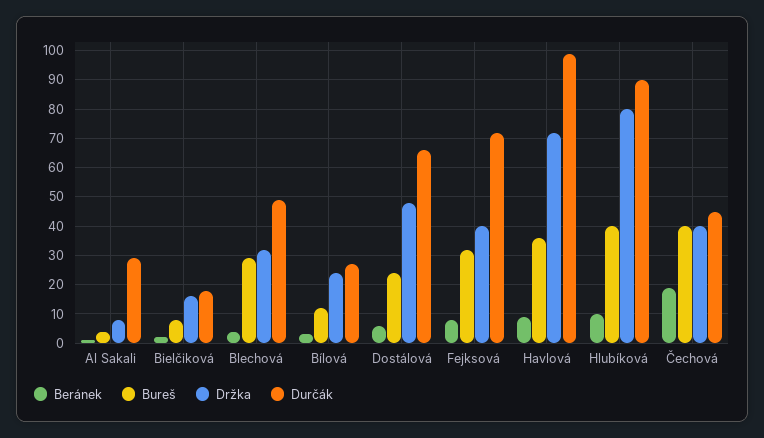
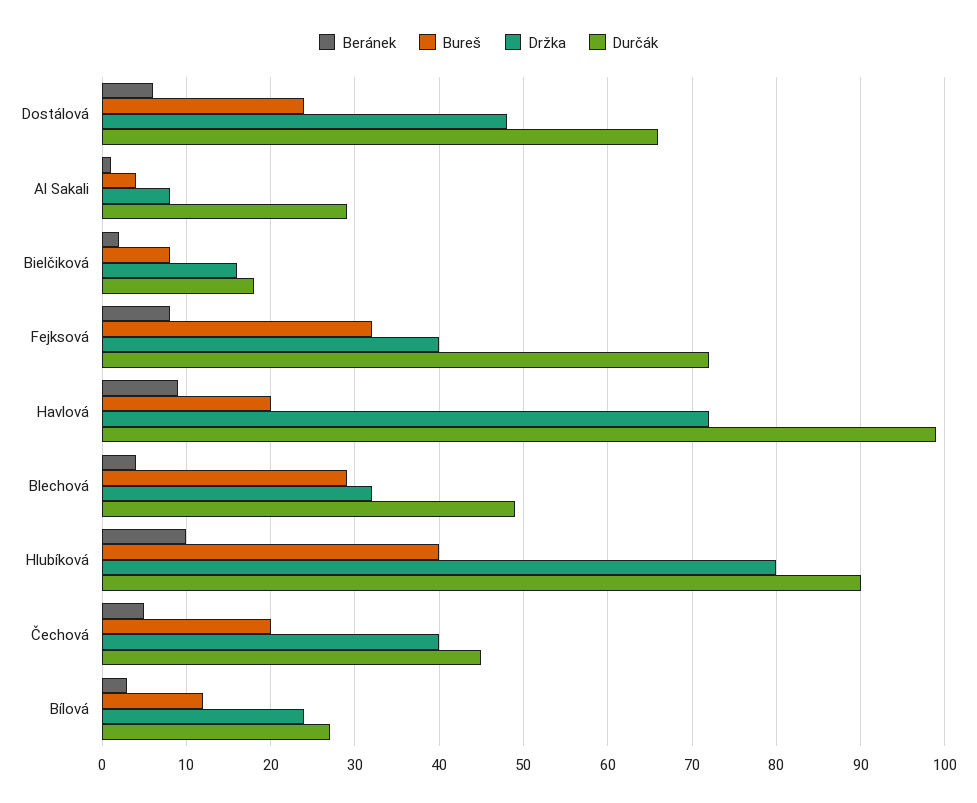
  {
    "Beránek": {
      "Al Sakali": 1,
      "Bielčiková": 2,
      "Blechová": 4,
      "Bílová": 3,
      "Dostálová": 6,
      "Fejksová": 8,
      "Havlová": 9,
      "Hlubíková": 10,
-     "Čechová": 20
+     "Čechová": 5
    },
    "Bureš": {
      "Al Sakali": 4,
      "Bielčiková": 8,
      "Blechová": 29,
      "Bílová": 12,
      "Dostálová": 24,
      "Fejksová": 32,
-     "Havlová": 35,
+     "Havlová": 20,
      "Hlubíková": 40,
-     "Čechová": 40
+     "Čechová": 20
    },
    "Držka": {
      "Al Sakali": 8,
      "Bielčiková": 16,
      "Blechová": 32,
      "Bílová": 24,
      "Dostálová": 48,
      "Fejksová": 40,
      "Havlová": 72,
      "Hlubíková": 80,
      "Čechová": 40
    },
    "Durčák": {
      "Al Sakali": 29,
      "Bielčiková": 18,
      "Blechová": 49,
      "Bílová": 27,
      "Dostálová": 66,
      "Fejksová": 72,
      "Havlová": 99,
      "Hlubíková": 90,
      "Čechová": 45
    }
  }

